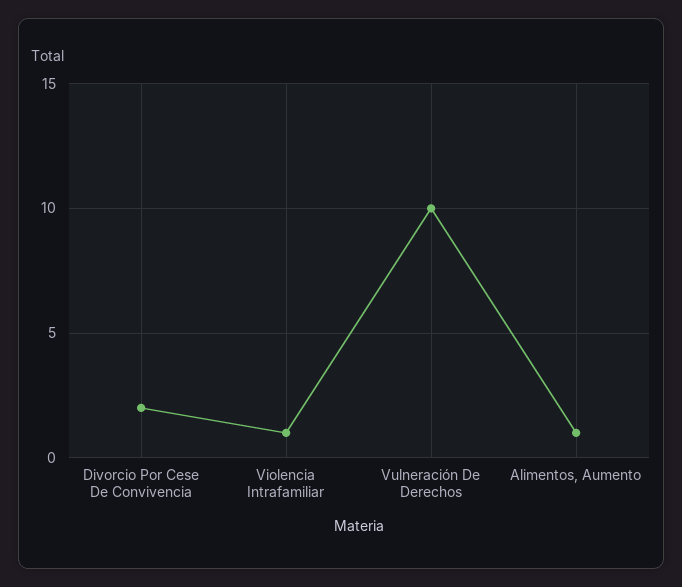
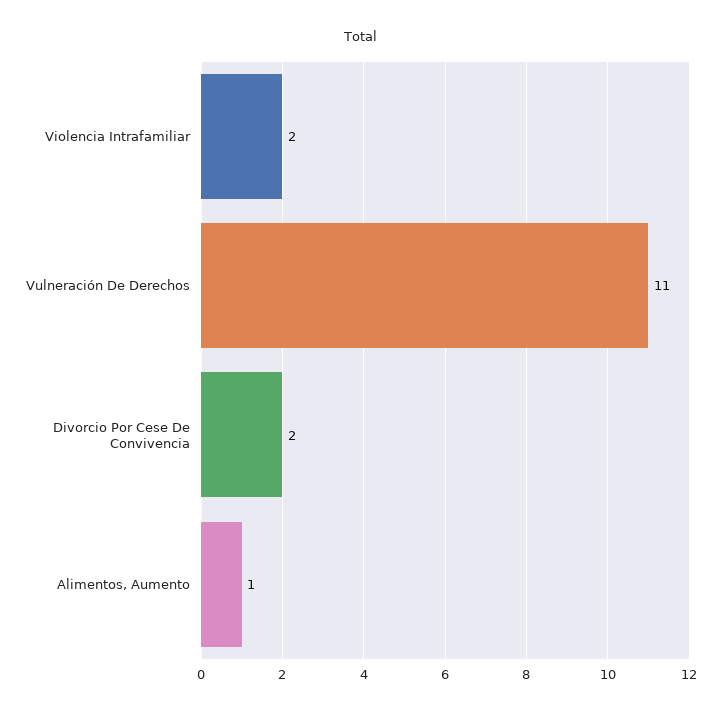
  {
    "Divorcio Por Cese De Convivencia": 2,
-   "Violencia Intrafamiliar": 1,
+   "Violencia Intrafamiliar": 2,
-   "Vulneración De Derechos": 10,
+   "Vulneración De Derechos": 11,
    "Alimentos, Aumento": 1
  }

